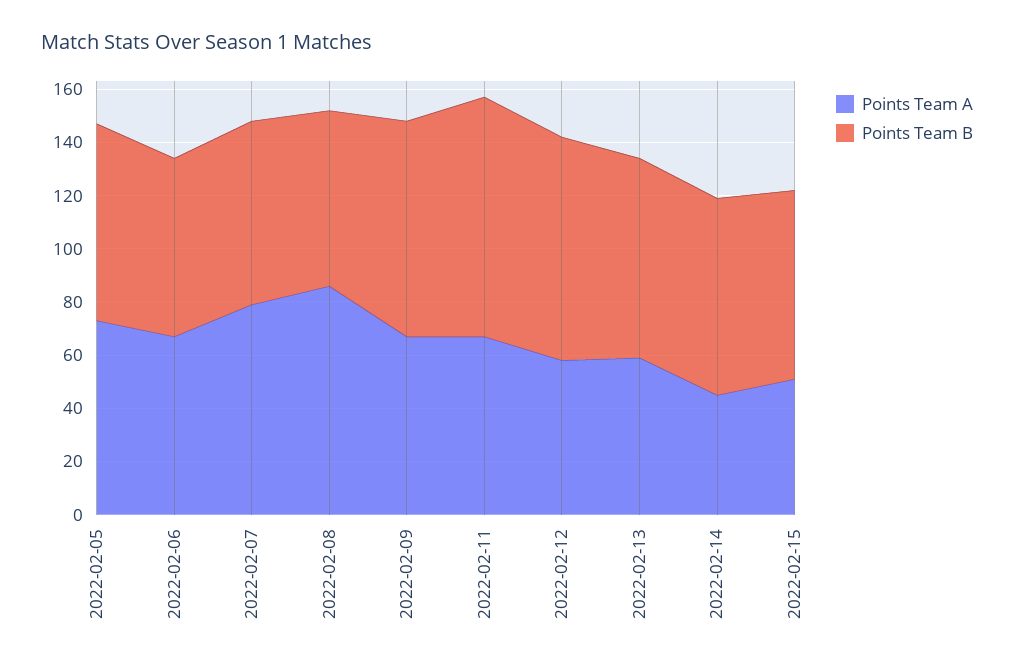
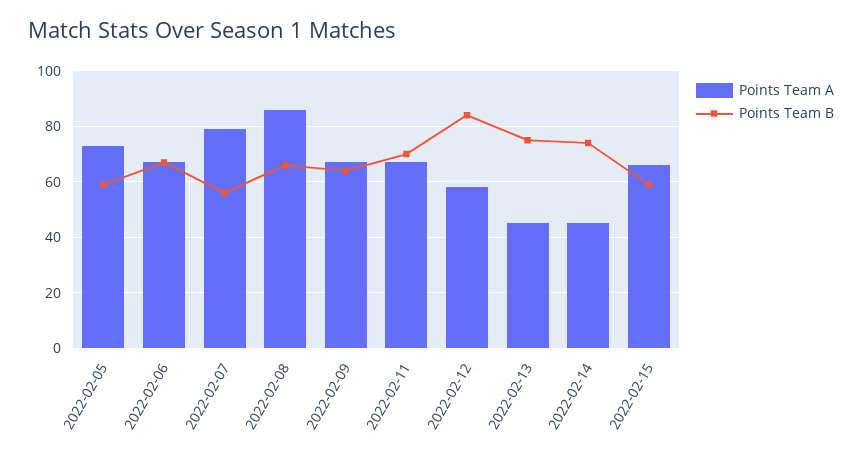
  {
    "Points Team A": {
      "2022-02-05": 75,
      "2022-02-06": 65,
      "2022-02-07": 80,
      "2022-02-08": 85,
      "2022-02-09": 65,
      "2022-02-11": 65,
      "2022-02-12": 60,
-     "2022-02-13": 60,
+     "2022-02-13": 45,
      "2022-02-14": 45,
-     "2022-02-15": 50
+     "2022-02-15": 65
    },
    "Points Team B": {
-     "2022-02-05": 75,
+     "2022-02-05": 60,
      "2022-02-06": 65,
-     "2022-02-07": 70,
+     "2022-02-07": 55,
      "2022-02-08": 65,
-     "2022-02-09": 80,
+     "2022-02-09": 65,
-     "2022-02-11": 90,
+     "2022-02-11": 70,
      "2022-02-12": 85,
      "2022-02-13": 75,
      "2022-02-14": 75,
-     "2022-02-15": 70
+     "2022-02-15": 60
    }
  }

